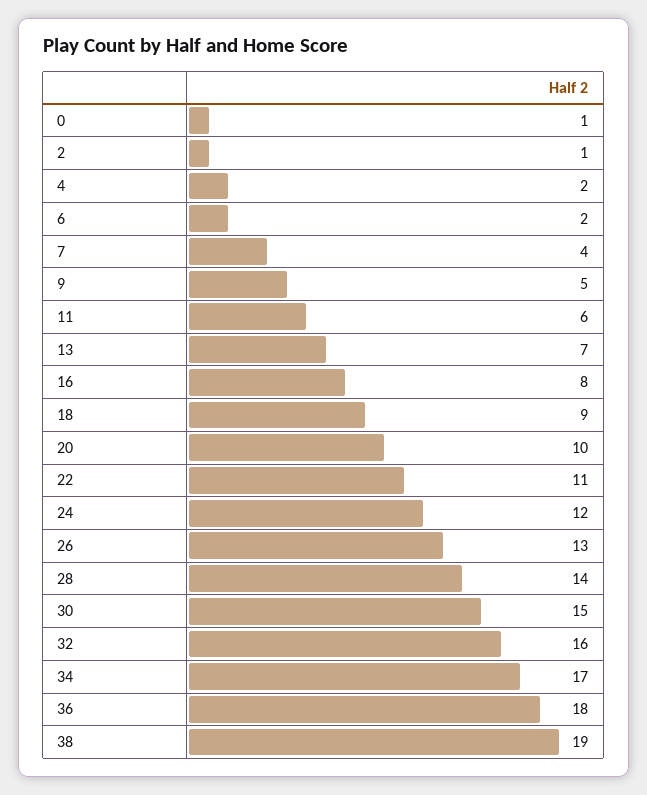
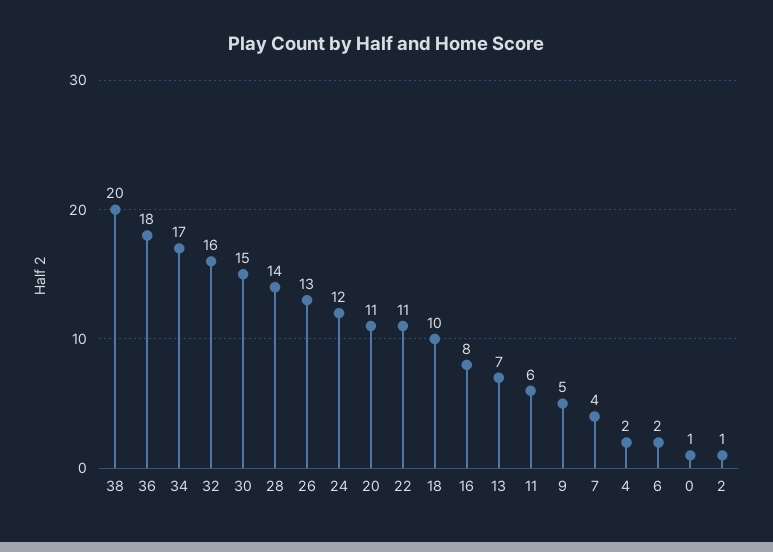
  {
    "0": 1,
    "2": 1,
    "4": 2,
    "6": 2,
    "7": 4,
    "9": 5,
    "11": 6,
    "13": 7,
    "16": 8,
-   "18": 9,
+   "18": 10,
-   "20": 10,
+   "20": 11,
    "22": 11,
    "24": 12,
    "26": 13,
    "28": 14,
    "30": 15,
    "32": 16,
    "34": 17,
    "36": 18,
-   "38": 19
+   "38": 20
  }

